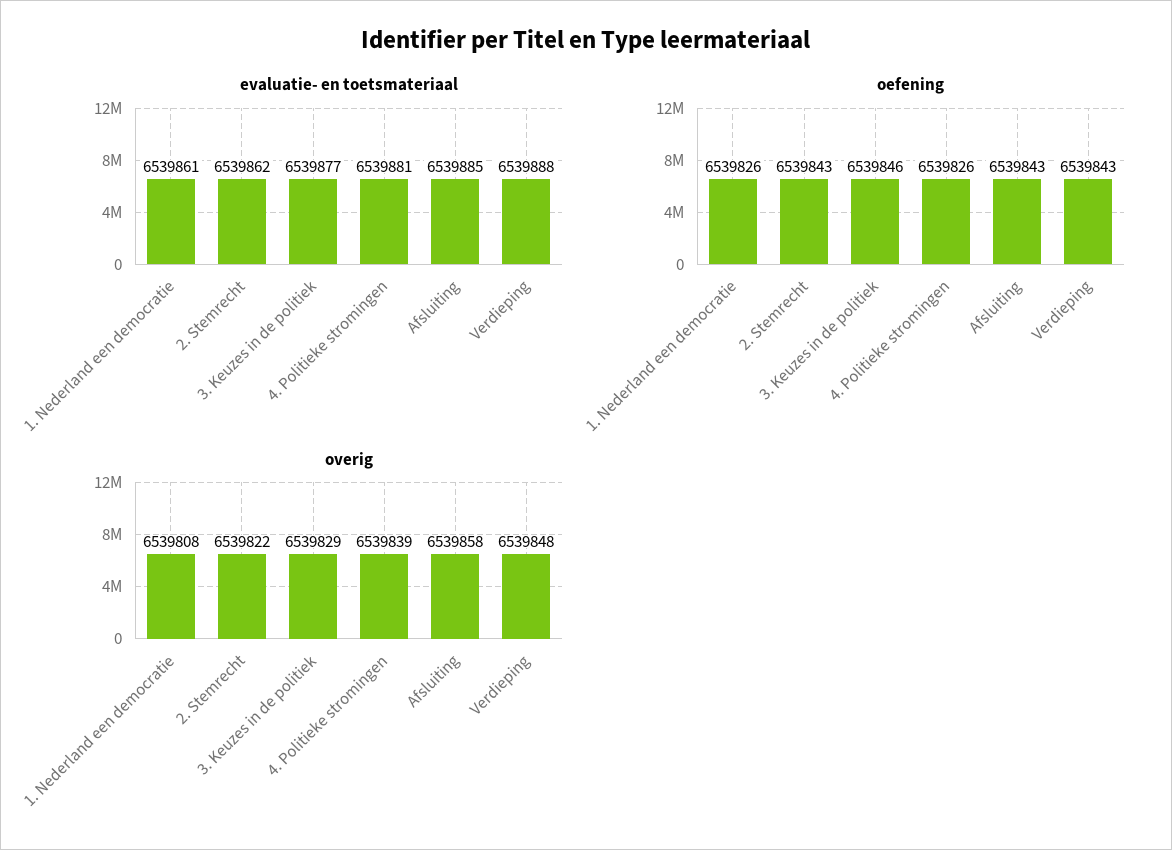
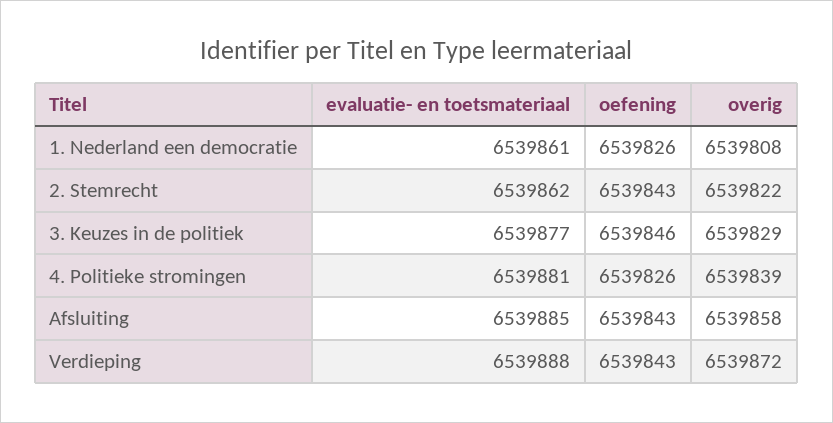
  {
    "evaluatie- en toetsmateriaal": {
      "1. Nederland een democratie": 6539861,
      "2. Stemrecht": 6539862,
      "3. Keuzes in de politiek": 6539877,
      "4. Politieke stromingen": 6539881,
      "Afsluiting": 6539885,
      "Verdieping": 6539888
    },
    "oefening": {
      "1. Nederland een democratie": 6539826,
      "2. Stemrecht": 6539843,
      "3. Keuzes in de politiek": 6539846,
      "4. Politieke stromingen": 6539826,
      "Afsluiting": 6539843,
      "Verdieping": 6539843
    },
    "overig": {
      "1. Nederland een democratie": 6539808,
      "2. Stemrecht": 6539822,
      "3. Keuzes in de politiek": 6539829,
      "4. Politieke stromingen": 6539839,
      "Afsluiting": 6539858,
-     "Verdieping": 6539848
+     "Verdieping": 6539872
    }
  }

